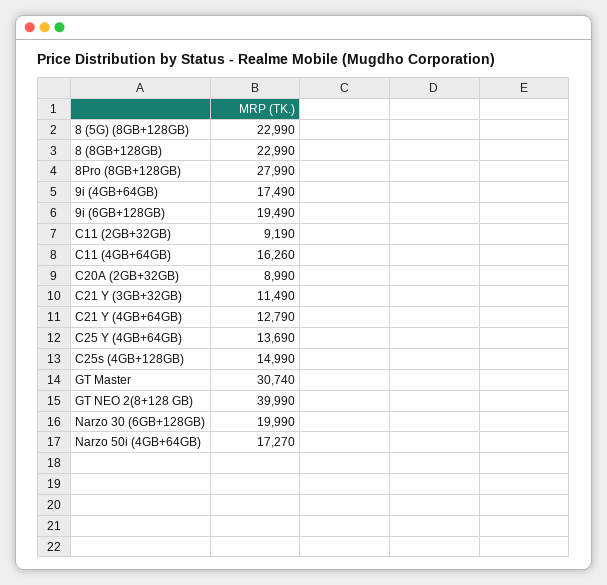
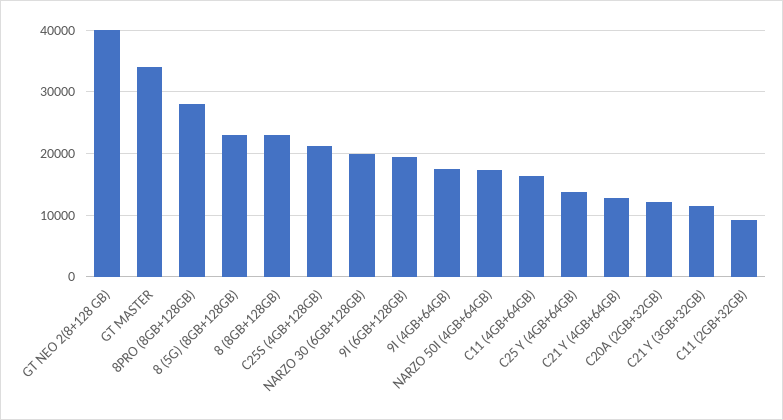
  {
    "8 (5G) (8GB+128GB)": 22990,
    "8 (8GB+128GB)": 22990,
    "8Pro (8GB+128GB)": 27990,
    "9i (4GB+64GB)": 17490,
    "9i (6GB+128GB)": 19490,
    "C11 (2GB+32GB)": 9190,
    "C11 (4GB+64GB)": 16260,
-   "C20A (2GB+32GB)": 8990,
+   "C20A (2GB+32GB)": 12000,
    "C21 Y (3GB+32GB)": 11490,
    "C21 Y (4GB+64GB)": 12790,
    "C25 Y (4GB+64GB)": 13690,
-   "C25s (4GB+128GB)": 14990,
+   "C25s (4GB+128GB)": 21000,
-   "GT Master": 30740,
+   "GT Master": 34000,
    "GT NEO 2(8+128 GB)": 39990,
    "Narzo 30 (6GB+128GB)": 19990,
    "Narzo 50i (4GB+64GB)": 17270
  }

